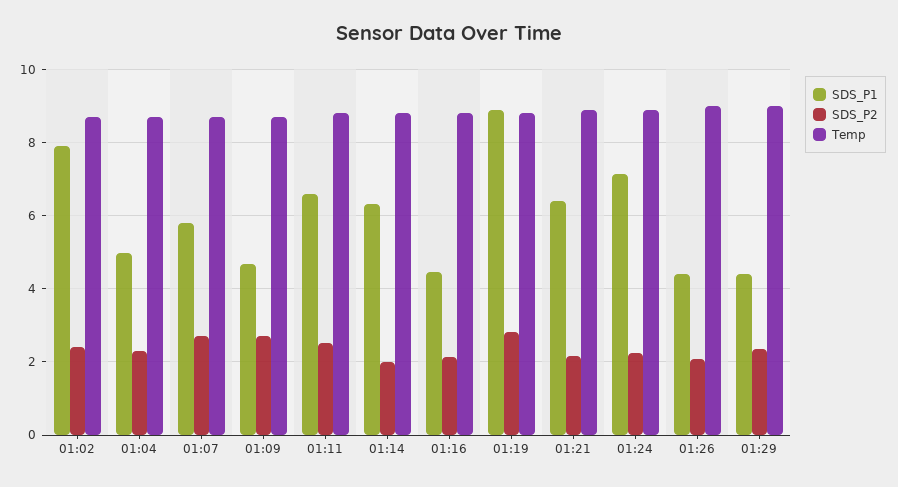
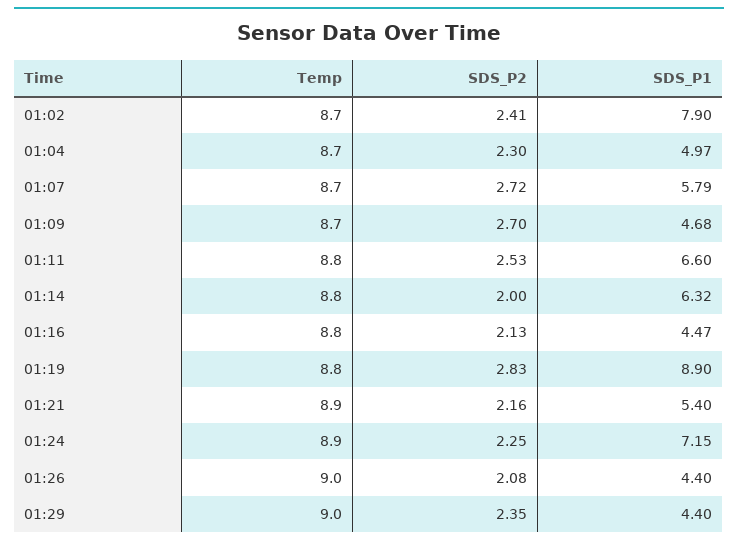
  {
    "SDS_P1": {
      "01:02": 7.9,
      "01:04": 4.97,
      "01:07": 5.79,
      "01:09": 4.68,
      "01:11": 6.6,
      "01:14": 6.32,
      "01:16": 4.47,
      "01:19": 8.9,
-     "01:21": 6.4,
+     "01:21": 5.4,
      "01:24": 7.15,
      "01:26": 4.4,
      "01:29": 4.4
    },
    "SDS_P2": {
      "01:02": 2.41,
      "01:04": 2.3,
      "01:07": 2.72,
      "01:09": 2.7,
      "01:11": 2.53,
      "01:14": 2,
      "01:16": 2.13,
      "01:19": 2.83,
      "01:21": 2.16,
      "01:24": 2.25,
      "01:26": 2.08,
      "01:29": 2.35
    },
    "Temp": {
      "01:02": 8.7,
      "01:04": 8.7,
      "01:07": 8.7,
      "01:09": 8.7,
      "01:11": 8.8,
      "01:14": 8.8,
      "01:16": 8.8,
      "01:19": 8.8,
      "01:21": 8.9,
      "01:24": 8.9,
      "01:26": 9,
      "01:29": 9
    }
  }

